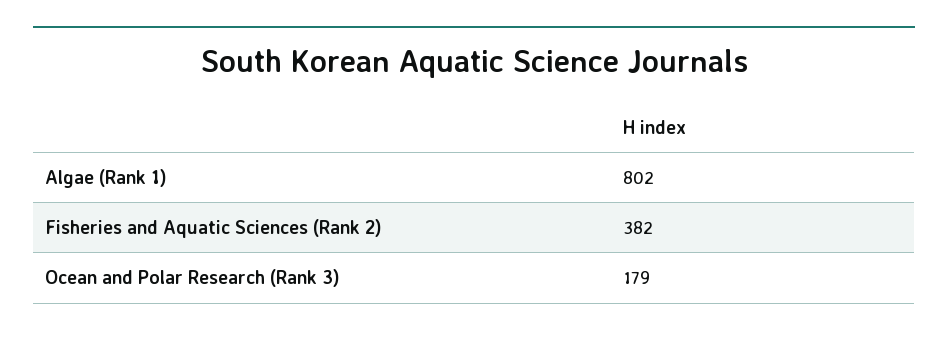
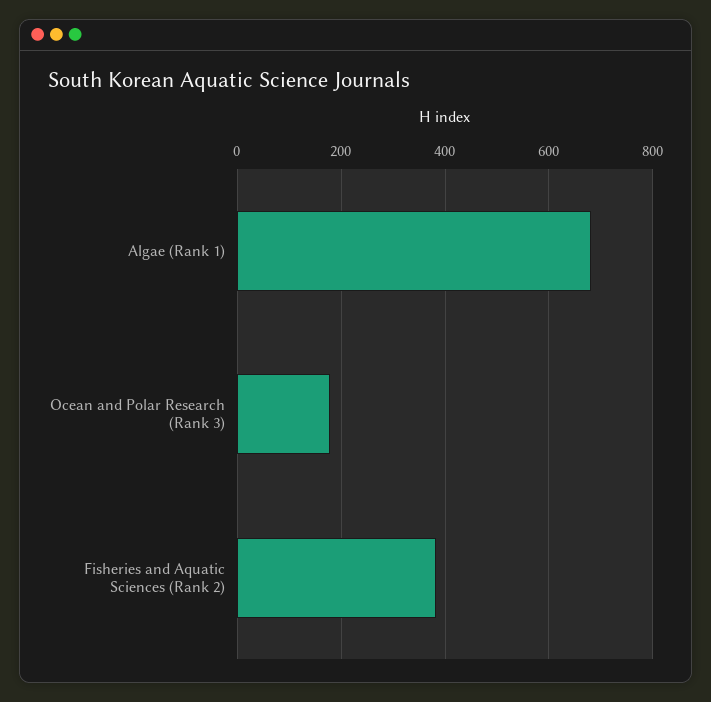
  {
-   "Algae (Rank 1)": 802,
+   "Algae (Rank 1)": 680,
    "Fisheries and Aquatic Sciences (Rank 2)": 382,
    "Ocean and Polar Research (Rank 3)": 179
  }

